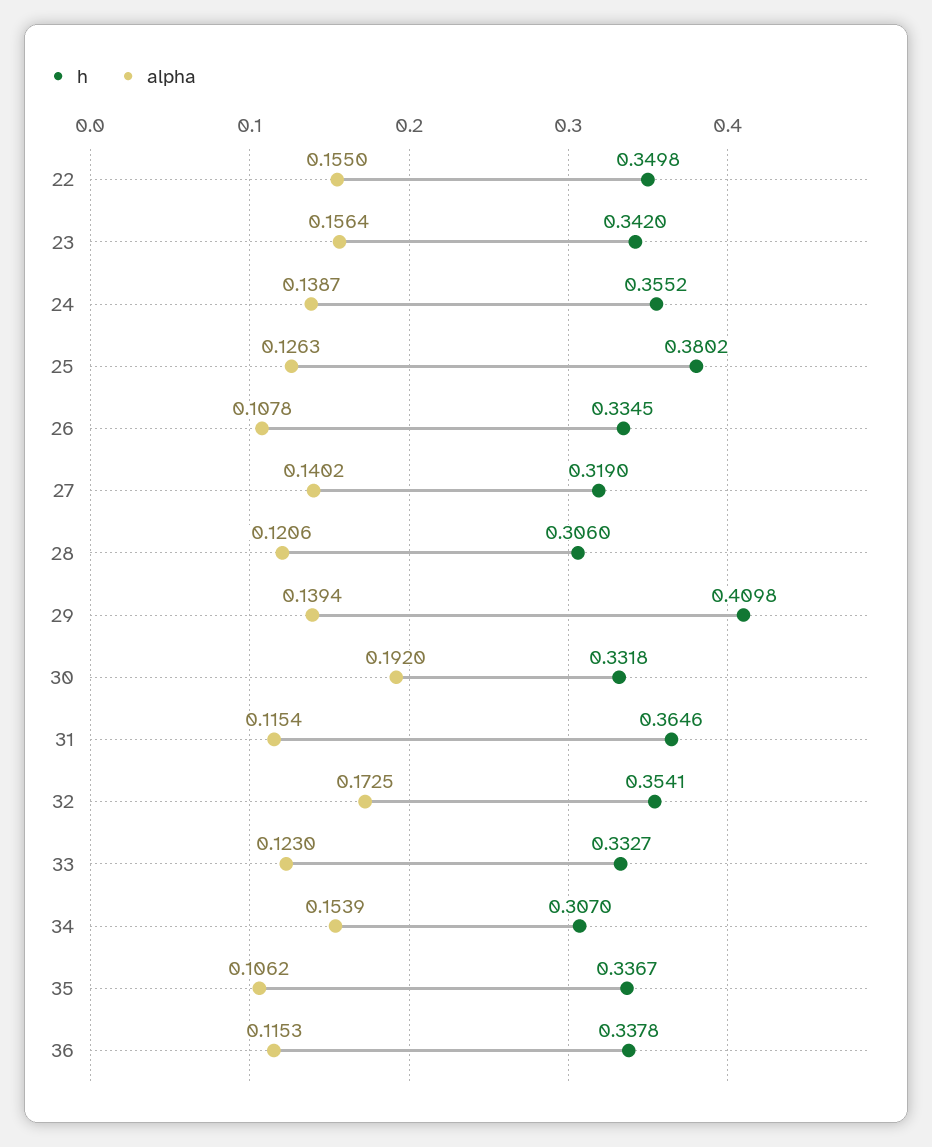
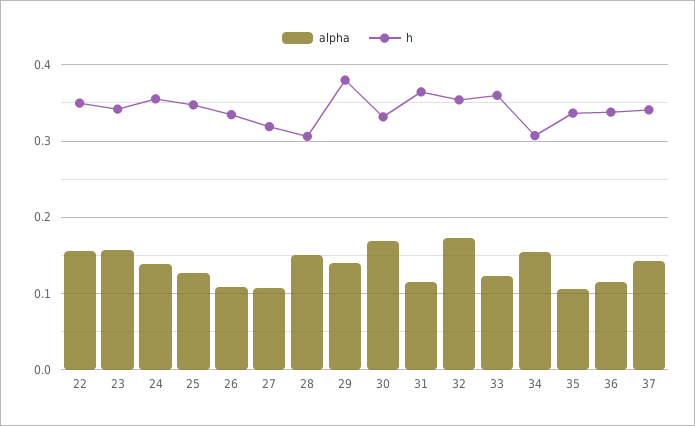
  {
    "h": {
      "22": 0.3498,
      "23": 0.342,
      "24": 0.3552,
-     "25": 0.3802,
+     "25": 0.35,
      "26": 0.3345,
      "27": 0.319,
      "28": 0.306,
-     "29": 0.4098,
+     "29": 0.38,
      "30": 0.3318,
      "31": 0.3646,
      "32": 0.3541,
-     "33": 0.3327,
+     "33": 0.36,
      "34": 0.307,
      "35": 0.3367,
-     "36": 0.3378
+     "36": 0.3378,
+     "37": 0.34
    },
    "alpha": {
      "22": 0.155,
      "23": 0.1564,
      "24": 0.1387,
      "25": 0.1263,
      "26": 0.1078,
-     "27": 0.1402,
+     "27": 0.11,
-     "28": 0.1206,
+     "28": 0.15,
      "29": 0.1394,
-     "30": 0.192,
+     "30": 0.17,
      "31": 0.1154,
      "32": 0.1725,
      "33": 0.123,
      "34": 0.1539,
      "35": 0.1062,
-     "36": 0.1153
+     "36": 0.1153,
+     "37": 0.14
    }
  }

